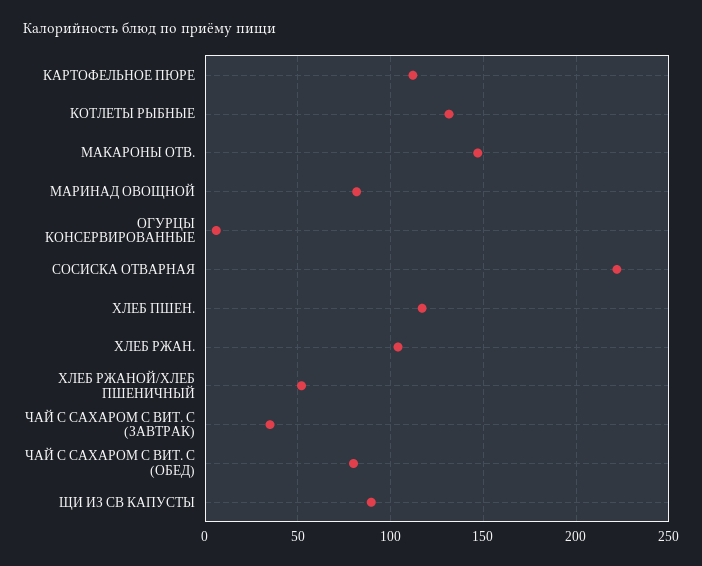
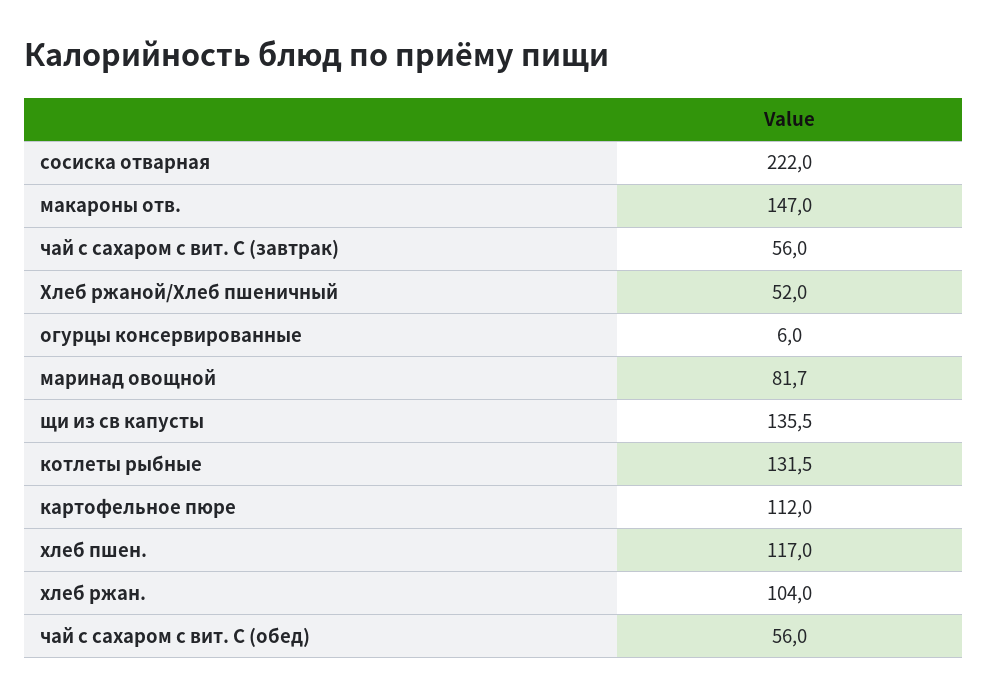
  {
    "КАРТОФЕЛЬНОЕ ПЮРЕ": 112,
    "КОТЛЕТЫ РЫБНЫЕ": 131.5,
    "МАКАРОНЫ ОТВ.": 147,
    "МАРИНАД ОВОЩНОЙ": 81.7,
    "ОГУРЦЫ КОНСЕРВИРОВАННЫЕ": 6,
    "СОСИСКА ОТВАРНАЯ": 222,
    "ХЛЕБ ПШЕН.": 117,
    "ХЛЕБ РЖАН.": 104,
    "ХЛЕБ РЖАНОЙ/ХЛЕБ ПШЕНИЧНЫЙ": 52,
-   "ЧАЙ С САХАРОМ С ВИТ. С (ЗАВТРАК)": 35,
+   "ЧАЙ С САХАРОМ С ВИТ. С (ЗАВТРАК)": 56,
-   "ЧАЙ С САХАРОМ С ВИТ. С (ОБЕД)": 80,
+   "ЧАЙ С САХАРОМ С ВИТ. С (ОБЕД)": 56,
-   "ЩИ ИЗ СВ КАПУСТЫ": 90
+   "ЩИ ИЗ СВ КАПУСТЫ": 135.5
  }

